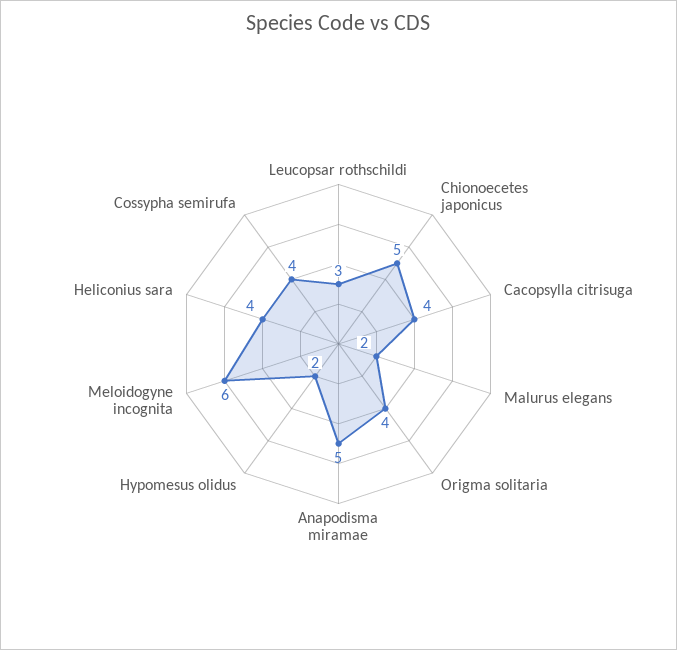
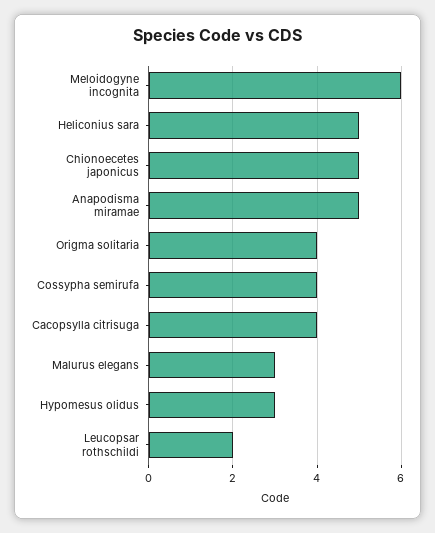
  {
-   "Leucopsar rothschildi": 3,
+   "Leucopsar rothschildi": 2,
    "Chionoecetes japonicus": 5,
    "Cacopsylla citrisuga": 4,
-   "Malurus elegans": 2,
+   "Malurus elegans": 3,
    "Origma solitaria": 4,
    "Anapodisma miramae": 5,
-   "Hypomesus olidus": 2,
+   "Hypomesus olidus": 3,
    "Meloidogyne incognita": 6,
-   "Heliconius sara": 4,
+   "Heliconius sara": 5,
    "Cossypha semirufa": 4
  }

